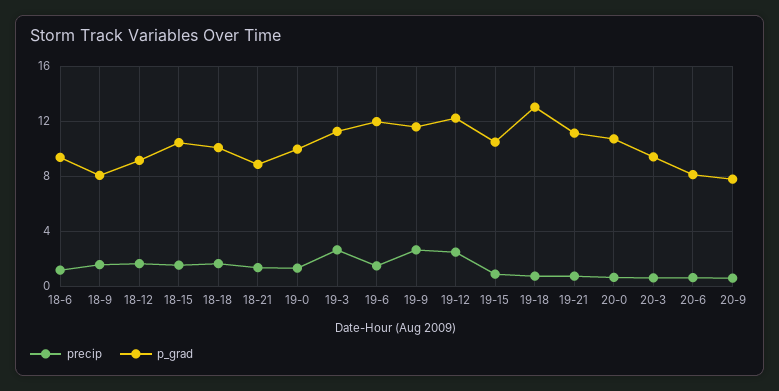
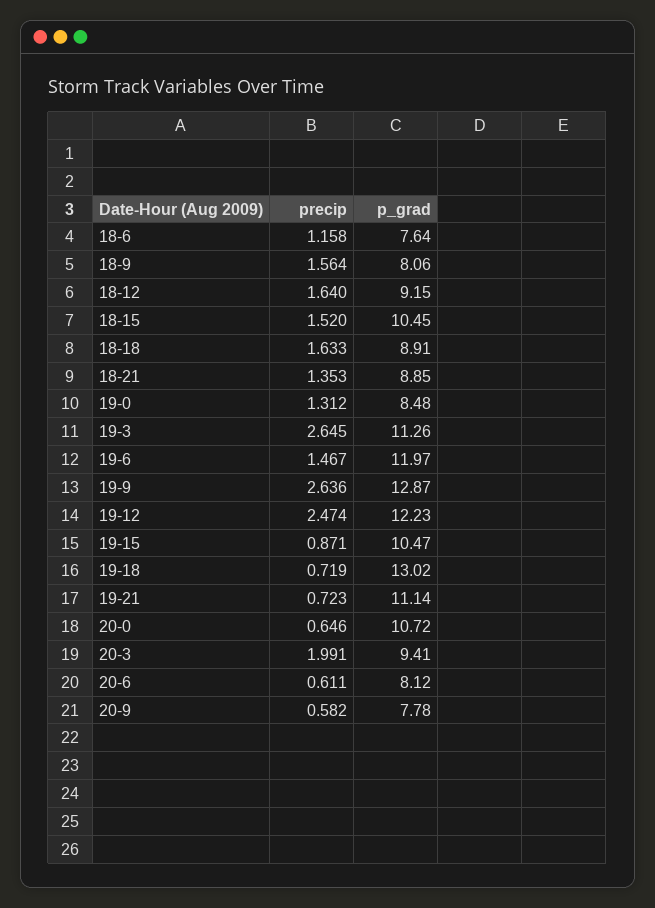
  {
    "precip": {
      "18-6": 1.158,
      "18-9": 1.564,
      "18-12": 1.64,
      "18-15": 1.52,
      "18-18": 1.633,
      "18-21": 1.353,
      "19-0": 1.312,
      "19-3": 2.645,
      "19-6": 1.467,
      "19-9": 2.636,
      "19-12": 2.474,
      "19-15": 0.871,
      "19-18": 0.719,
      "19-21": 0.723,
      "20-0": 0.646,
-     "20-3": 0.5,
+     "20-3": 1.991,
      "20-6": 0.611,
      "20-9": 0.582
    },
    "p_grad": {
-     "18-6": 9.5,
+     "18-6": 7.64,
      "18-9": 8.06,
      "18-12": 9.15,
      "18-15": 10.45,
-     "18-18": 10,
+     "18-18": 8.91,
      "18-21": 8.85,
-     "19-0": 10,
+     "19-0": 8.48,
      "19-3": 11.26,
      "19-6": 11.97,
-     "19-9": 11.5,
+     "19-9": 12.87,
      "19-12": 12.23,
      "19-15": 10.47,
      "19-18": 13.02,
      "19-21": 11.14,
      "20-0": 10.72,
      "20-3": 9.41,
      "20-6": 8.12,
      "20-9": 7.78
    }
  }

